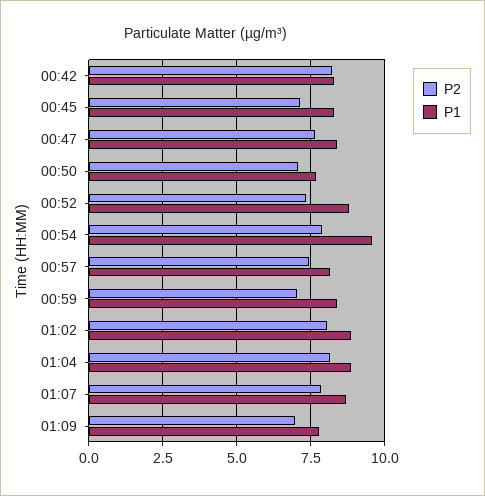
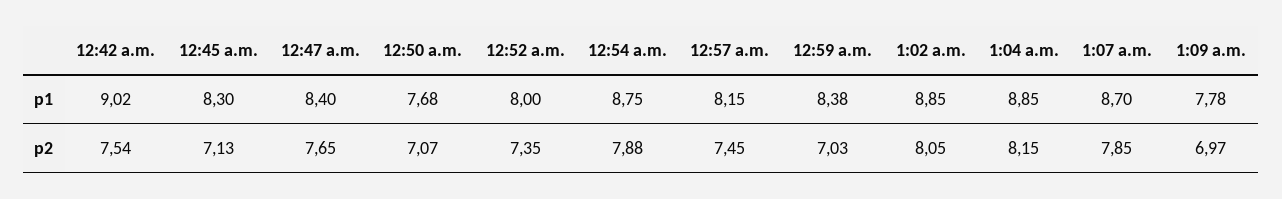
  {
    "P2": {
-     "00:42": 8.25,
+     "00:42": 7.54,
      "00:45": 7.13,
      "00:47": 7.65,
      "00:50": 7.07,
      "00:52": 7.35,
      "00:54": 7.88,
      "00:57": 7.45,
      "00:59": 7.03,
      "01:02": 8.05,
      "01:04": 8.15,
      "01:07": 7.85,
      "01:09": 6.97
    },
    "P1": {
-     "00:42": 8.25,
+     "00:42": 9.02,
      "00:45": 8.3,
      "00:47": 8.4,
      "00:50": 7.68,
-     "00:52": 8.75,
+     "00:52": 8,
-     "00:54": 9.5,
+     "00:54": 8.75,
      "00:57": 8.15,
      "00:59": 8.38,
      "01:02": 8.85,
      "01:04": 8.85,
      "01:07": 8.7,
      "01:09": 7.78
    }
  }

